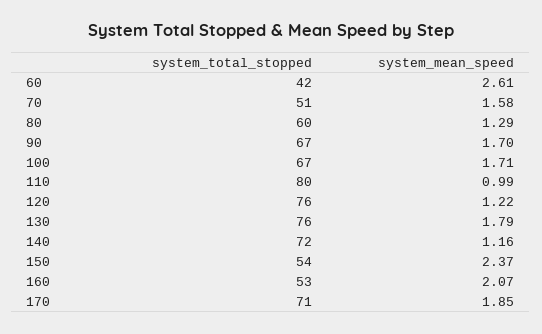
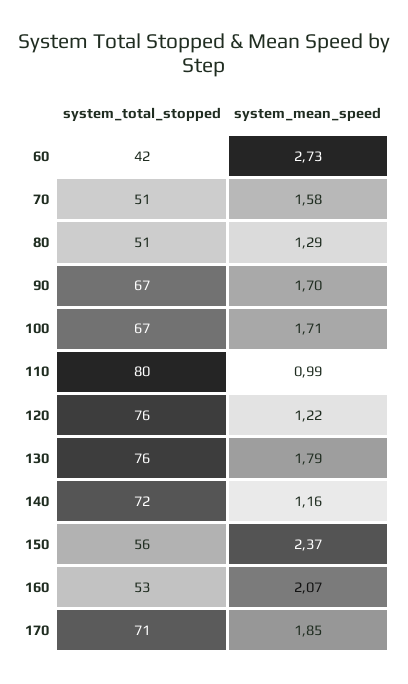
  {
    "system_total_stopped": {
      "60": 42,
      "70": 51,
-     "80": 60,
+     "80": 51,
      "90": 67,
      "100": 67,
      "110": 80,
      "120": 76,
      "130": 76,
      "140": 72,
-     "150": 54,
+     "150": 56,
      "160": 53,
      "170": 71
    },
    "system_mean_speed": {
-     "60": 2.61,
+     "60": 2.73,
      "70": 1.58,
      "80": 1.29,
      "90": 1.7,
      "100": 1.71,
      "110": 0.99,
      "120": 1.22,
      "130": 1.79,
      "140": 1.16,
      "150": 2.37,
      "160": 2.07,
      "170": 1.85
    }
  }

